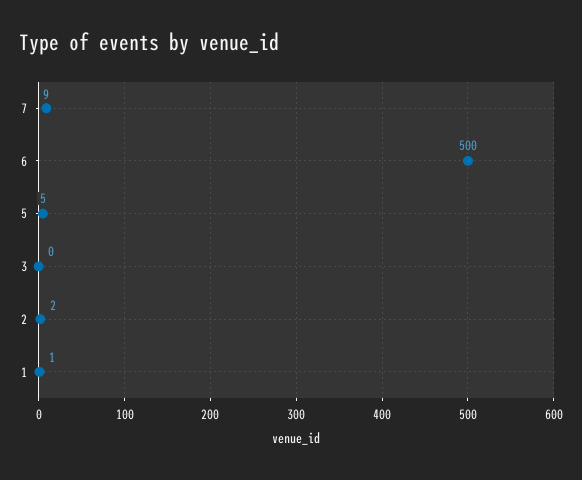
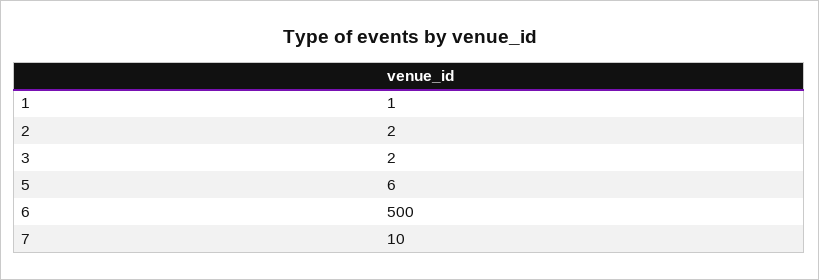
  {
-   "7": 9,
+   "7": 10,
    "6": 500,
-   "5": 5,
+   "5": 6,
-   "3": 0,
+   "3": 2,
    "2": 2,
    "1": 1
  }

